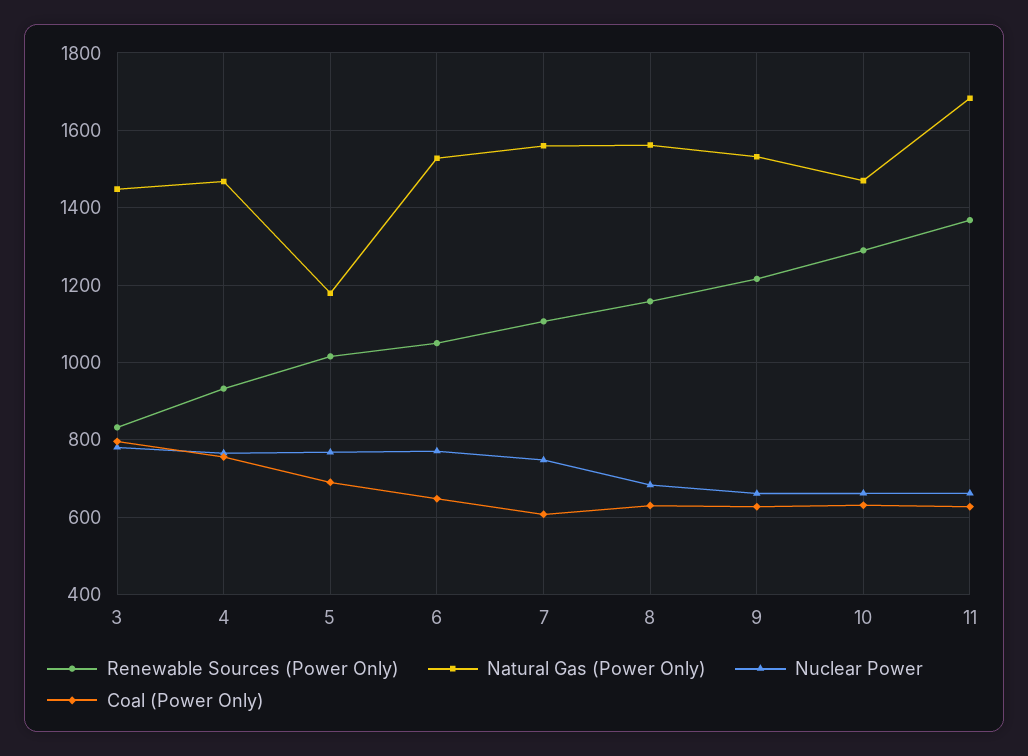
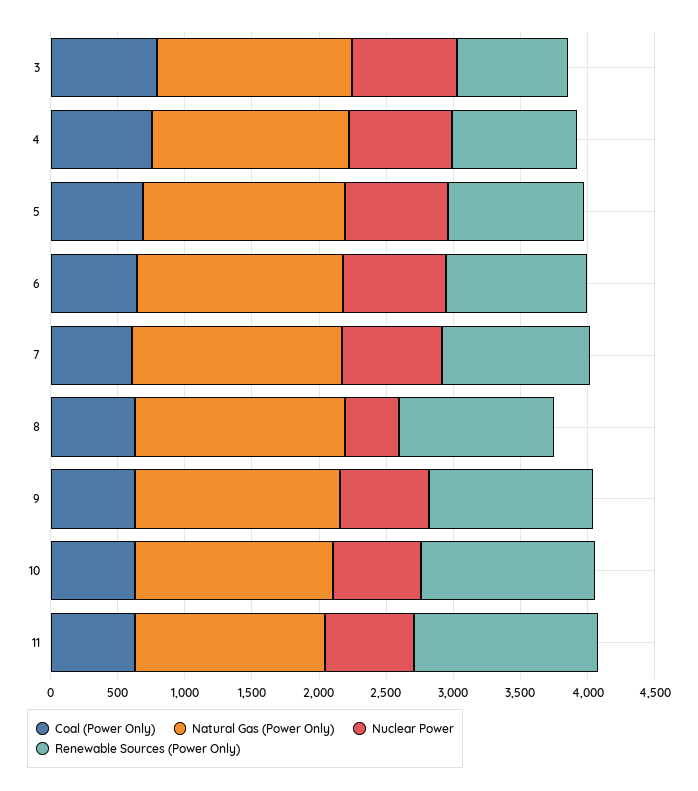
  {
    "Renewable Sources (Power Only)": {
      "3": 840,
      "4": 940,
      "5": 1020,
      "6": 1060,
      "7": 1100,
      "8": 1160,
      "9": 1220,
      "10": 1300,
      "11": 1360
    },
    "Natural Gas (Power Only)": {
      "3": 1440,
      "4": 1460,
-     "5": 1180,
+     "5": 1500,
      "6": 1520,
      "7": 1560,
      "8": 1560,
      "9": 1540,
      "10": 1480,
-     "11": 1680
+     "11": 1400
    },
    "Nuclear Power": {
      "3": 780,
      "4": 760,
      "5": 760,
      "6": 780,
      "7": 740,
-     "8": 680,
+     "8": 400,
      "9": 660,
      "10": 660,
      "11": 660
    },
    "Coal (Power Only)": {
      "3": 800,
      "4": 760,
      "5": 700,
      "6": 640,
      "7": 600,
      "8": 640,
      "9": 620,
      "10": 640,
      "11": 620
    }
  }

